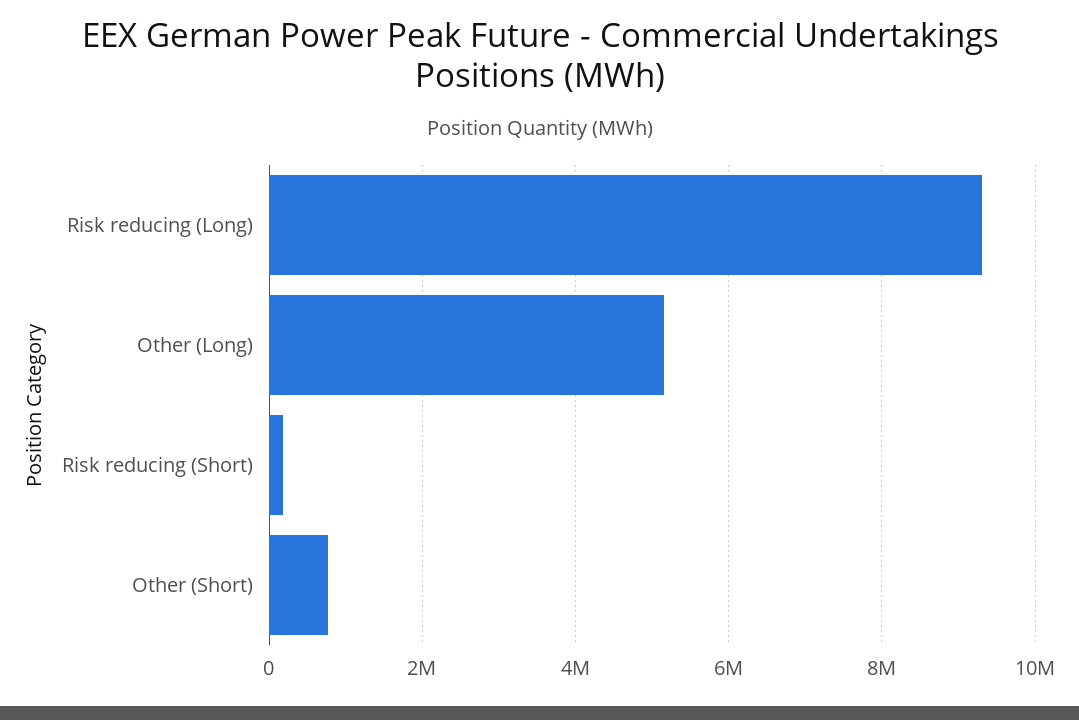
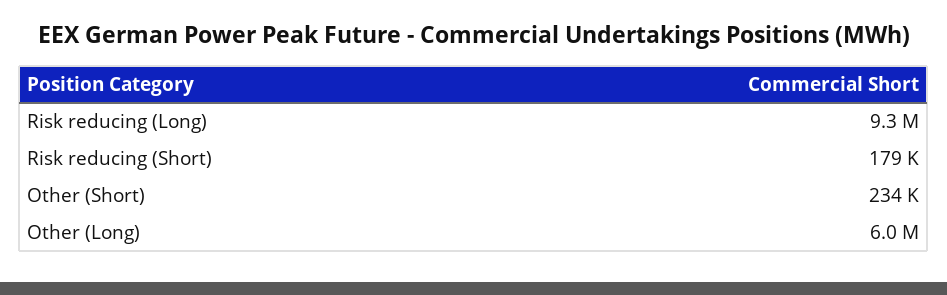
  {
    "Risk reducing (Long)": 9300000,
-   "Other (Long)": 5200000,
+   "Other (Long)": 6000000,
    "Risk reducing (Short)": 179000,
-   "Other (Short)": 800000
+   "Other (Short)": 234000
  }

